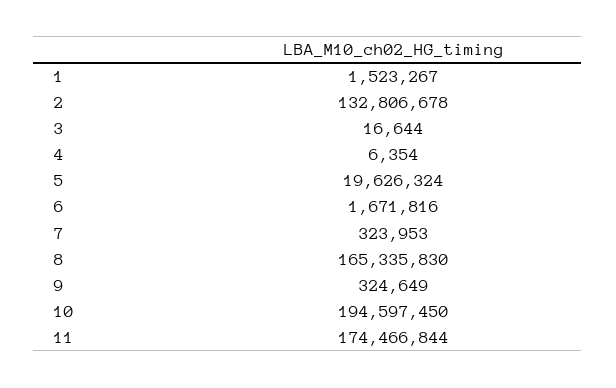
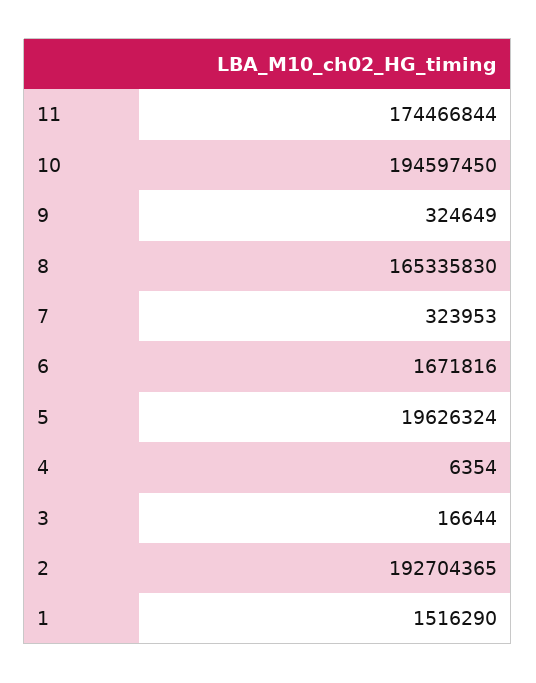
  {
-   "1": 1523267,
+   "1": 1516290,
-   "2": 132806678,
+   "2": 192704365,
    "3": 16644,
    "4": 6354,
    "5": 19626324,
    "6": 1671816,
    "7": 323953,
    "8": 165335830,
    "9": 324649,
    "10": 194597450,
    "11": 174466844
  }

